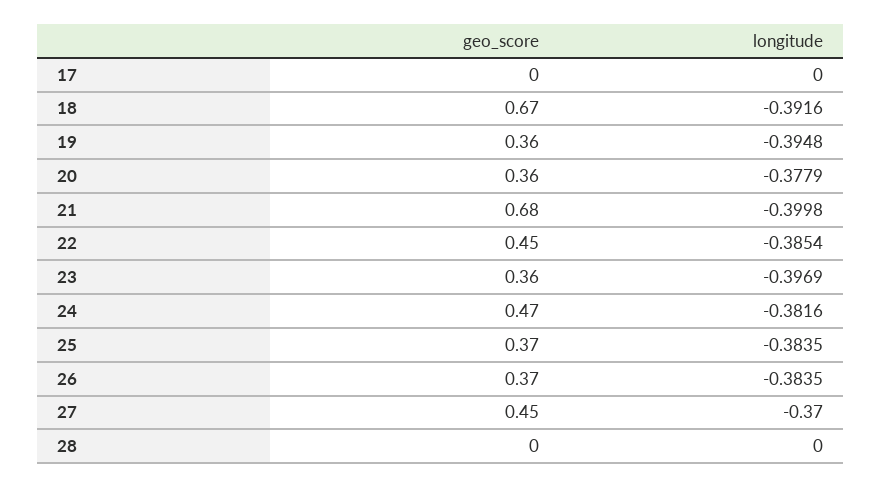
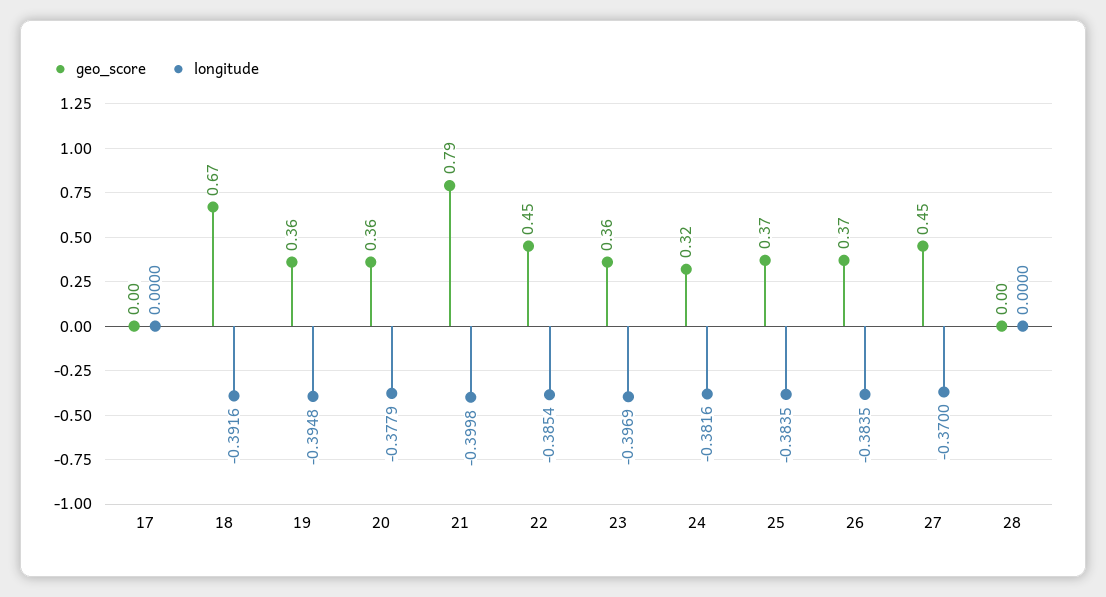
  {
    "geo_score": {
      "17": 0,
      "18": 0.67,
      "19": 0.36,
      "20": 0.36,
-     "21": 0.68,
+     "21": 0.79,
      "22": 0.45,
      "23": 0.36,
-     "24": 0.47,
+     "24": 0.32,
      "25": 0.37,
      "26": 0.37,
      "27": 0.45,
      "28": 0
    },
    "longitude": {
      "17": 0,
      "18": -0.3916,
      "19": -0.3948,
      "20": -0.3779,
      "21": -0.3998,
      "22": -0.3854,
      "23": -0.3969,
      "24": -0.3816,
      "25": -0.3835,
      "26": -0.3835,
      "27": -0.37,
      "28": 0
    }
  }

